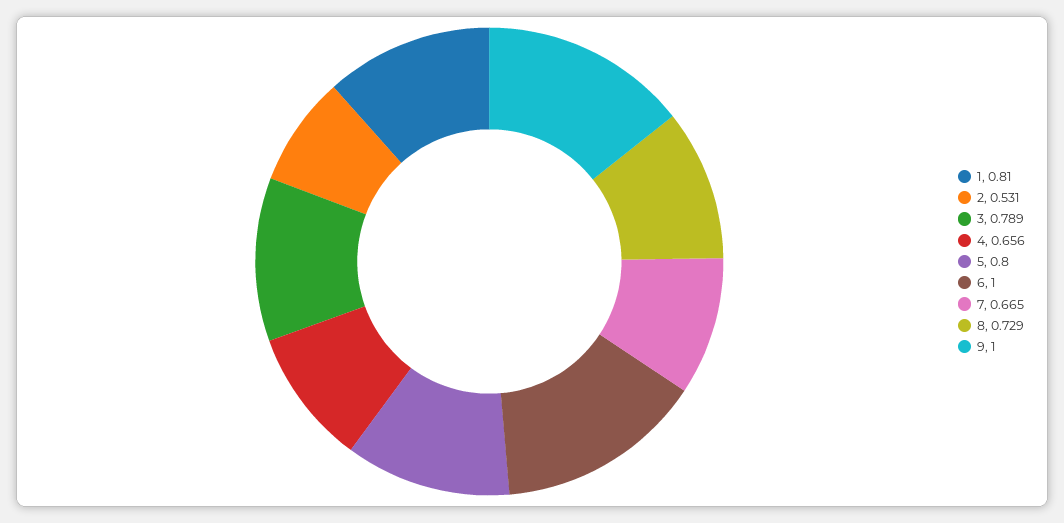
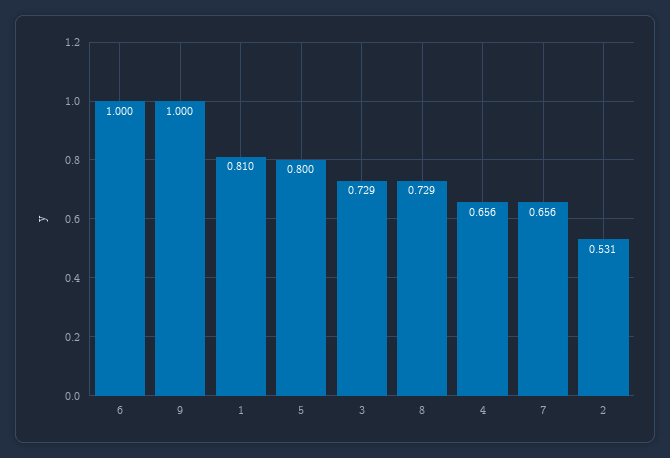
  {
    "1": 0.81,
    "2": 0.531,
-   "3": 0.789,
+   "3": 0.729,
    "4": 0.656,
    "5": 0.8,
    "6": 1,
-   "7": 0.665,
+   "7": 0.656,
    "8": 0.729,
    "9": 1
  }

